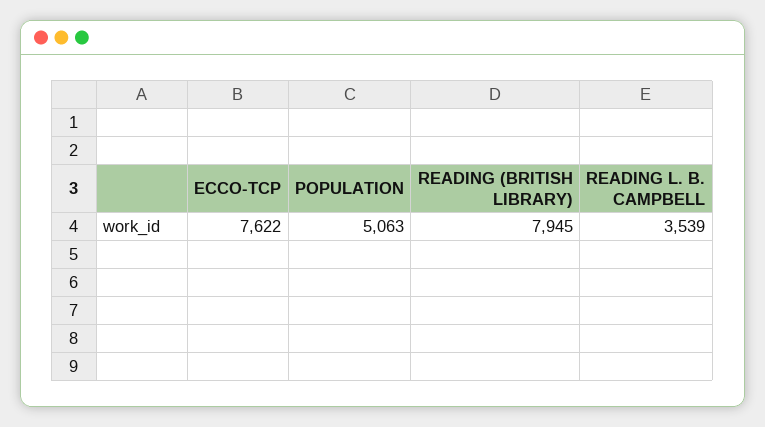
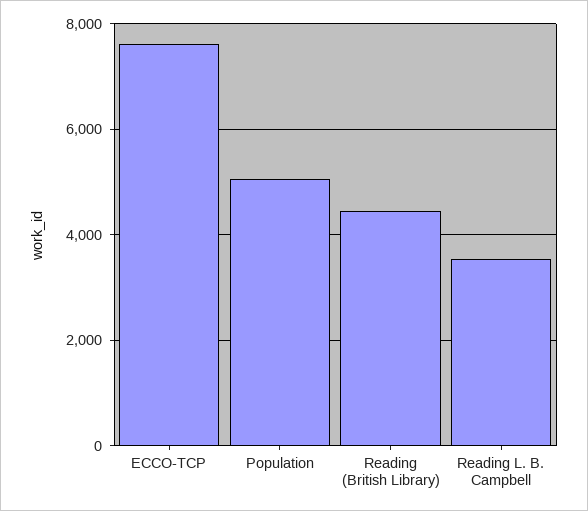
  {
    "ECCO-TCP": 7622,
    "POPULATION": 5063,
-   "READING (BRITISH LIBRARY)": 7945,
+   "READING (BRITISH LIBRARY)": 4400,
    "READING L. B. CAMPBELL": 3539
  }

